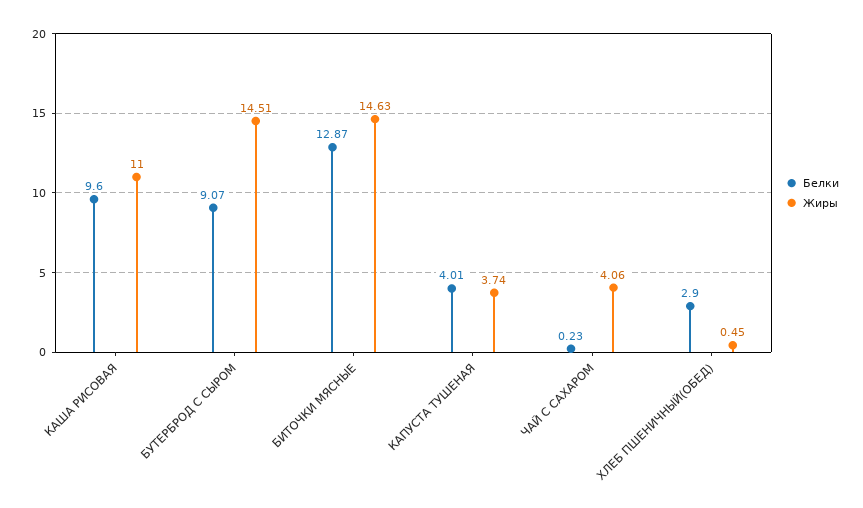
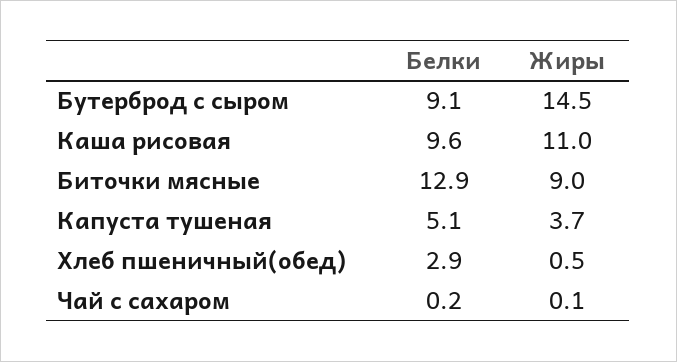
  {
    "Белки": {
      "КАША РИСОВАЯ": 9.6,
      "БУТЕРБРОД С СЫРОМ": 9.07,
      "БИТОЧКИ МЯСНЫЕ": 12.87,
-     "КАПУСТА ТУШЕНАЯ": 4.01,
+     "КАПУСТА ТУШЕНАЯ": 5.1,
      "ЧАЙ С САХАРОМ": 0.23,
      "ХЛЕБ ПШЕНИЧНЫЙ(ОБЕД)": 2.9
    },
    "Жиры": {
      "КАША РИСОВАЯ": 11,
      "БУТЕРБРОД С СЫРОМ": 14.51,
-     "БИТОЧКИ МЯСНЫЕ": 14.63,
+     "БИТОЧКИ МЯСНЫЕ": 9,
      "КАПУСТА ТУШЕНАЯ": 3.74,
-     "ЧАЙ С САХАРОМ": 4.06,
+     "ЧАЙ С САХАРОМ": 0.1,
      "ХЛЕБ ПШЕНИЧНЫЙ(ОБЕД)": 0.45
    }
  }

